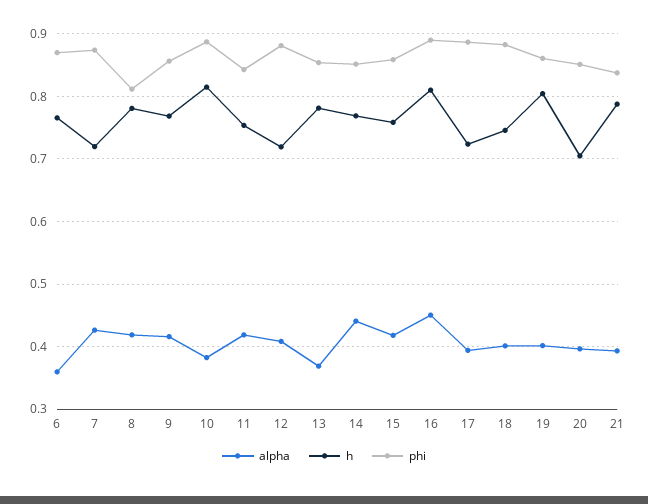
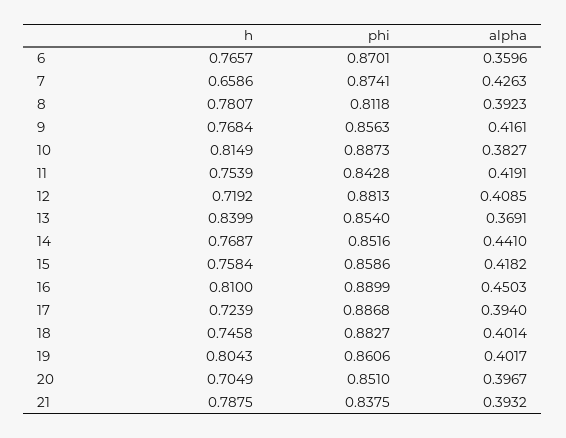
  {
    "alpha": {
      "6": 0.3596,
      "7": 0.4263,
-     "8": 0.42,
+     "8": 0.3923,
      "9": 0.4161,
      "10": 0.3827,
      "11": 0.4191,
      "12": 0.4085,
      "13": 0.3691,
      "14": 0.441,
      "15": 0.4182,
      "16": 0.4503,
      "17": 0.394,
      "18": 0.4014,
      "19": 0.4017,
      "20": 0.3967,
      "21": 0.3932
    },
    "h": {
      "6": 0.7657,
-     "7": 0.72,
+     "7": 0.6586,
      "8": 0.7807,
      "9": 0.7684,
      "10": 0.8149,
      "11": 0.7539,
      "12": 0.7192,
-     "13": 0.78,
+     "13": 0.8399,
      "14": 0.7687,
      "15": 0.7584,
      "16": 0.81,
      "17": 0.7239,
      "18": 0.7458,
      "19": 0.8043,
      "20": 0.7049,
      "21": 0.7875
    },
    "phi": {
      "6": 0.8701,
      "7": 0.8741,
      "8": 0.8118,
      "9": 0.8563,
      "10": 0.8873,
      "11": 0.8428,
      "12": 0.8813,
      "13": 0.854,
      "14": 0.8516,
      "15": 0.8586,
      "16": 0.8899,
      "17": 0.8868,
      "18": 0.8827,
      "19": 0.8606,
      "20": 0.851,
      "21": 0.8375
    }
  }

